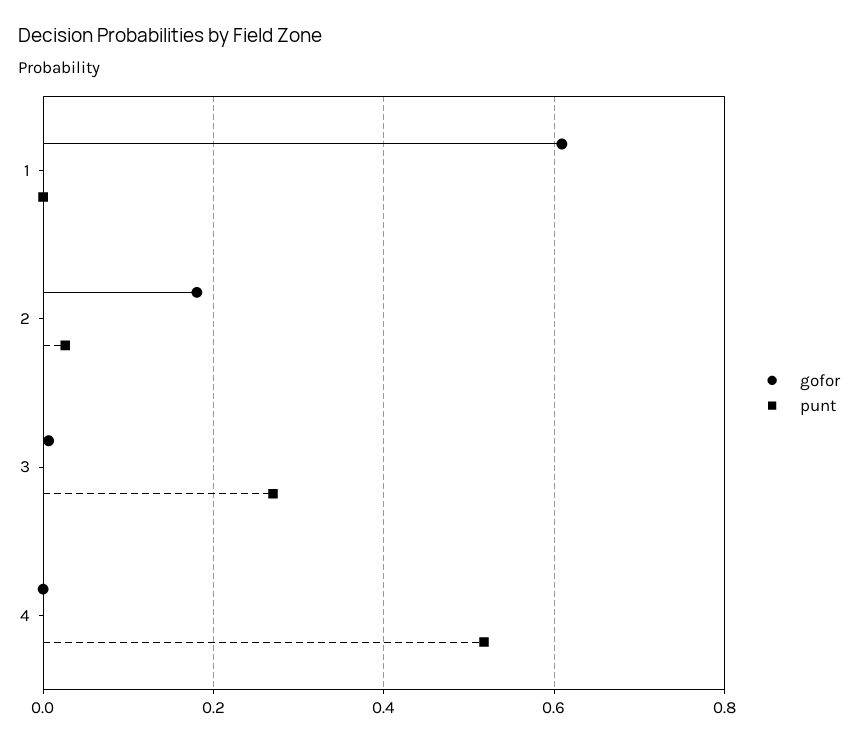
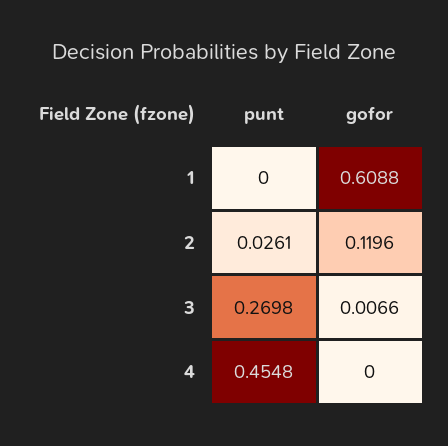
  {
    "gofor": {
      "1": 0.6088,
-     "2": 0.18,
+     "2": 0.1196,
      "3": 0.0066,
      "4": 0
    },
    "punt": {
      "1": 0,
      "2": 0.0261,
      "3": 0.2698,
-     "4": 0.52
+     "4": 0.4548
    }
  }

